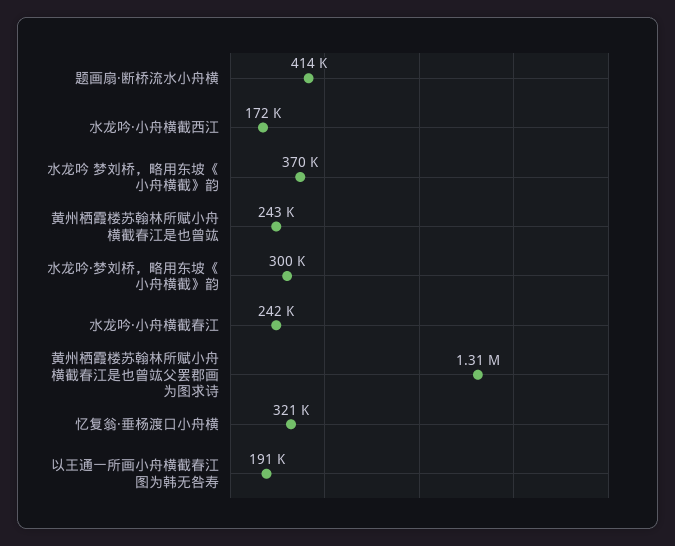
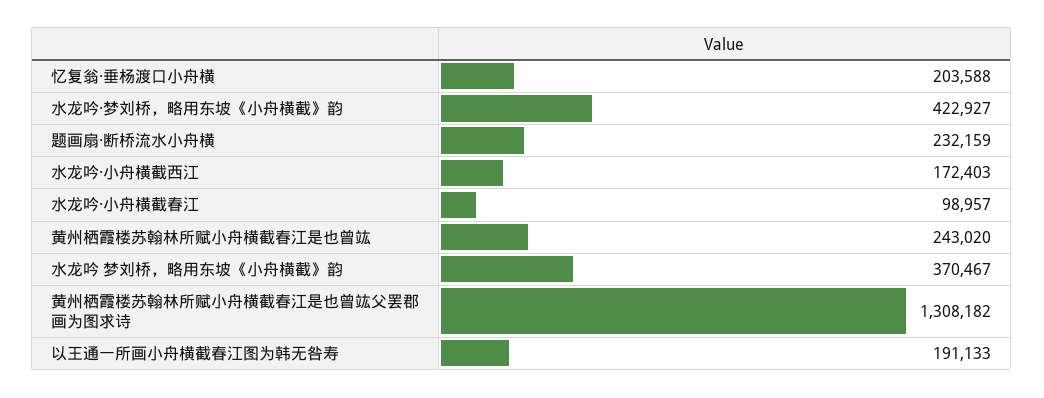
  {
-   "题画扇·断桥流水小舟横": 414000,
+   "题画扇·断桥流水小舟横": 232159,
    "水龙吟·小舟横截西江": 172403,
    "水龙吟 梦刘桥，略用东坡《小舟横截》韵": 370467,
    "黄州栖霞楼苏翰林所赋小舟横截春江是也曾竑": 243020,
-   "水龙吟·梦刘桥，略用东坡《小舟横截》韵": 300000,
+   "水龙吟·梦刘桥，略用东坡《小舟横截》韵": 422927,
-   "水龙吟·小舟横截春江": 242000,
+   "水龙吟·小舟横截春江": 98957,
    "黄州栖霞楼苏翰林所赋小舟横截春江是也曾竑父罢郡画为图求诗": 1308182,
-   "忆复翁·垂杨渡口小舟横": 321000,
+   "忆复翁·垂杨渡口小舟横": 203588,
    "以王通一所画小舟横截春江图为韩无咎寿": 191133
  }

